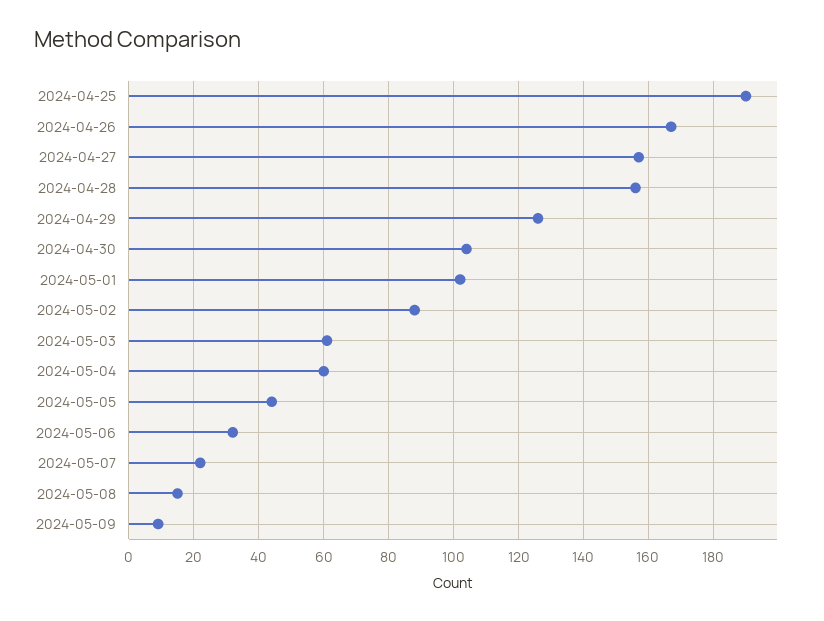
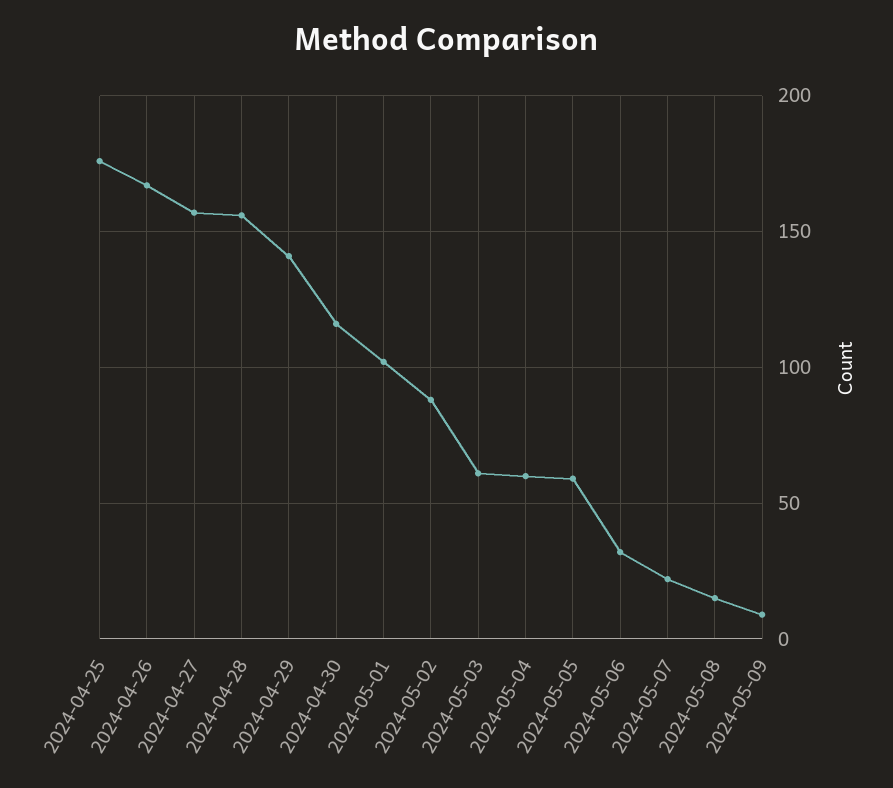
  {
-   "2024-04-25": 190,
+   "2024-04-25": 175,
    "2024-04-26": 165,
    "2024-04-27": 155,
    "2024-04-28": 155,
-   "2024-04-29": 125,
+   "2024-04-29": 140,
-   "2024-04-30": 105,
+   "2024-04-30": 115,
    "2024-05-01": 100,
    "2024-05-02": 90,
    "2024-05-03": 60,
    "2024-05-04": 60,
-   "2024-05-05": 45,
+   "2024-05-05": 60,
    "2024-05-06": 30,
    "2024-05-07": 20,
    "2024-05-08": 15,
    "2024-05-09": 10
  }

